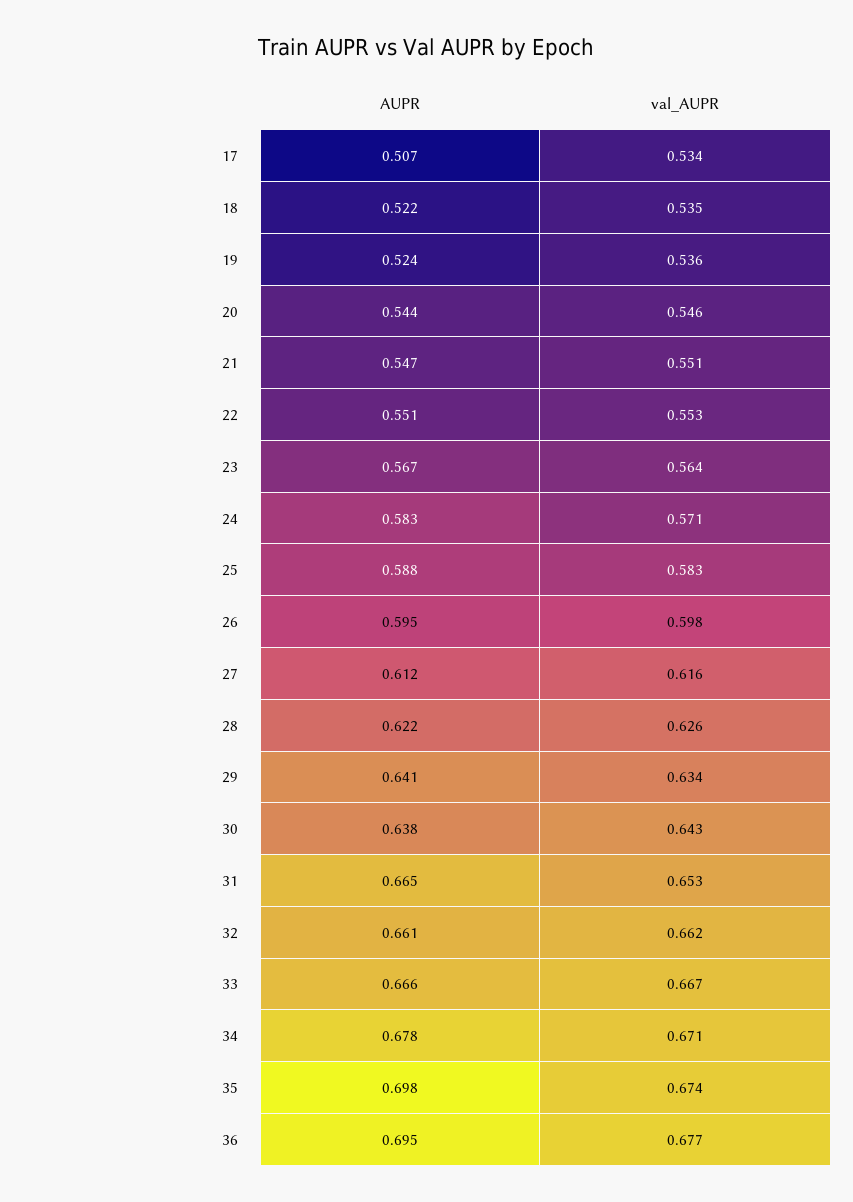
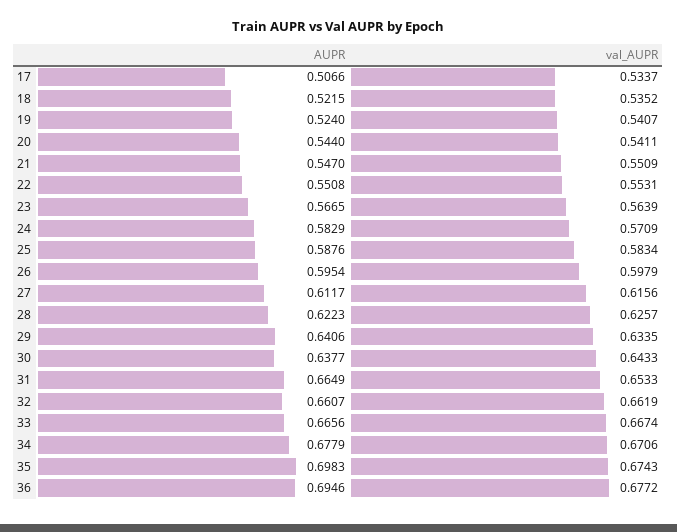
  {
    "AUPR": {
      "17": 0.5066,
      "18": 0.5215,
      "19": 0.524,
      "20": 0.544,
      "21": 0.547,
      "22": 0.5508,
      "23": 0.5665,
      "24": 0.5829,
      "25": 0.5876,
      "26": 0.5954,
      "27": 0.6117,
      "28": 0.6223,
      "29": 0.6406,
      "30": 0.6377,
      "31": 0.6649,
      "32": 0.6607,
      "33": 0.6656,
      "34": 0.6779,
      "35": 0.6983,
      "36": 0.6946
    },
    "val_AUPR": {
      "17": 0.5337,
      "18": 0.5352,
-     "19": 0.536,
+     "19": 0.5407,
-     "20": 0.546,
+     "20": 0.5411,
      "21": 0.5509,
      "22": 0.5531,
      "23": 0.5639,
      "24": 0.5709,
      "25": 0.5834,
      "26": 0.5979,
      "27": 0.6156,
      "28": 0.6257,
      "29": 0.6335,
      "30": 0.6433,
      "31": 0.6533,
      "32": 0.6619,
      "33": 0.6674,
      "34": 0.6706,
      "35": 0.6743,
      "36": 0.6772
    }
  }

